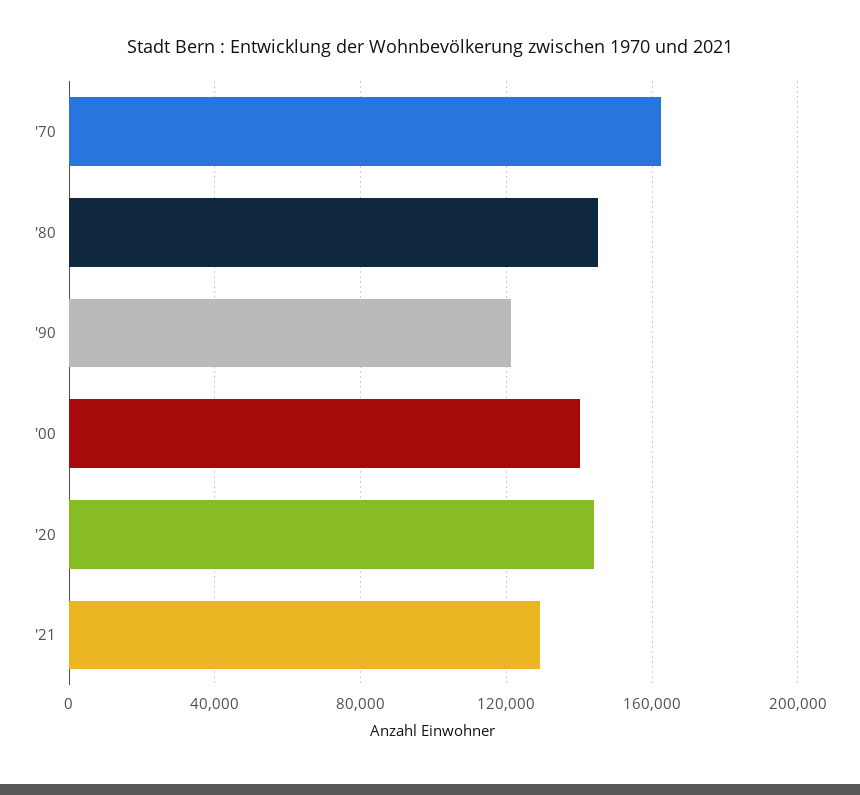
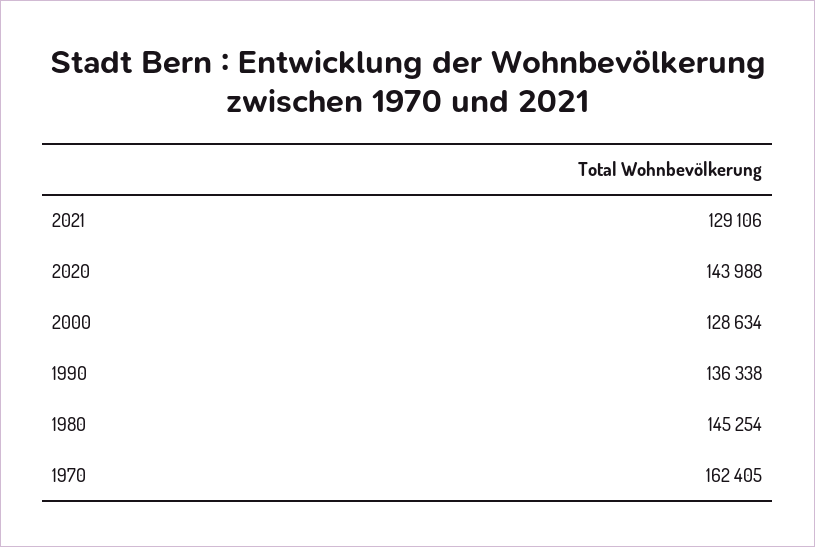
  {
    "'70": 162405,
    "'80": 145254,
-   "'90": 120000,
+   "'90": 136338,
-   "'00": 140000,
+   "'00": 128634,
    "'20": 143988,
    "'21": 129106
  }

